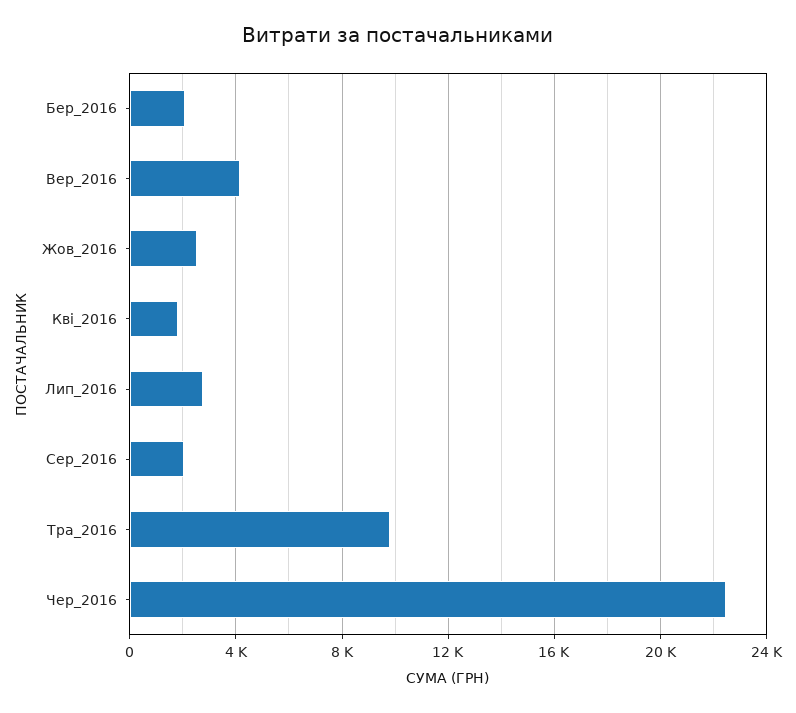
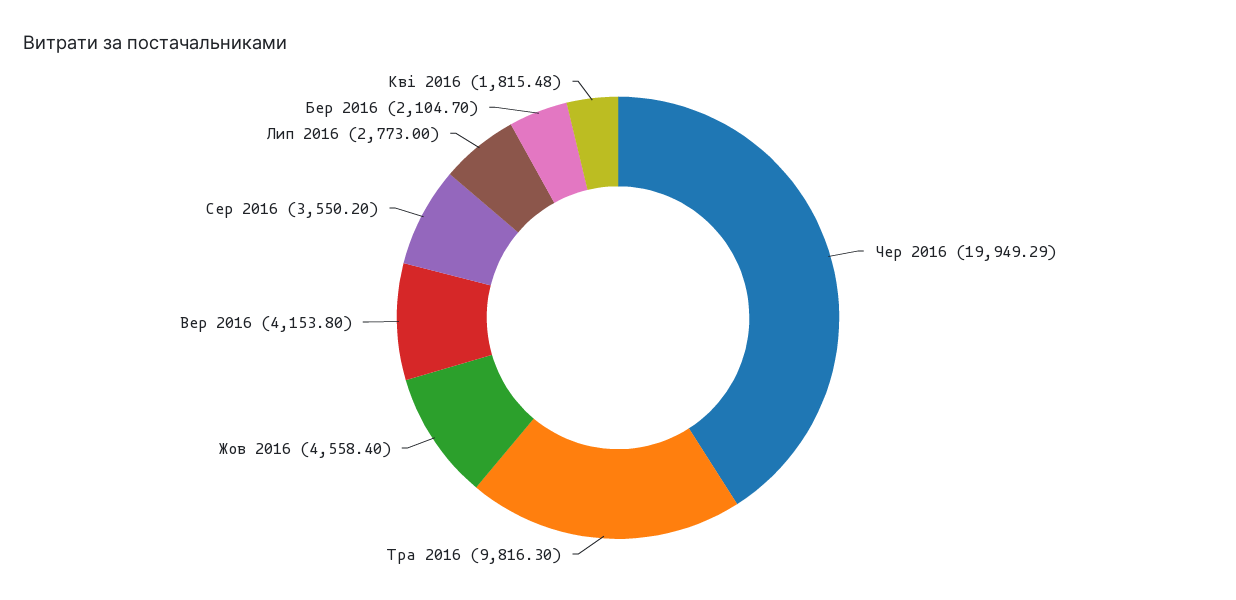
  {
    "Бер_2016": 2104.7,
    "Вер_2016": 4153.8,
-   "Жов_2016": 2500,
+   "Жов_2016": 4558.4,
    "Кві_2016": 1815.48,
    "Лип_2016": 2773,
-   "Сер_2016": 2000,
+   "Сер_2016": 3550.2,
    "Тра_2016": 9816.3,
-   "Чер_2016": 22500
+   "Чер_2016": 19949.29
  }

